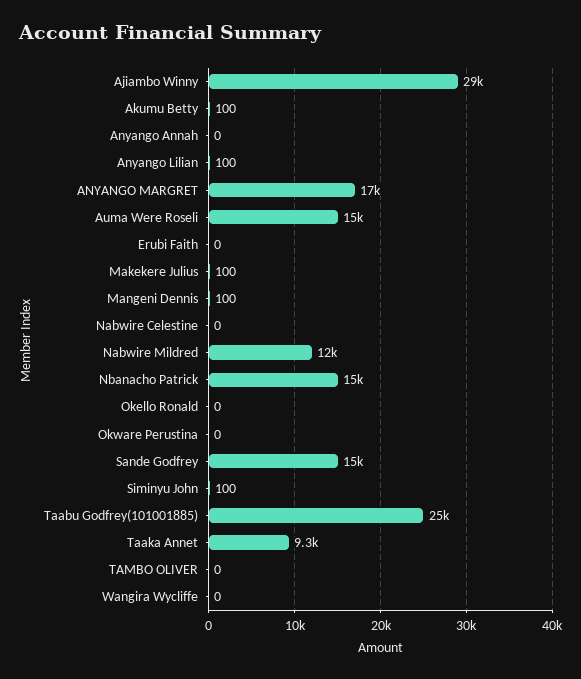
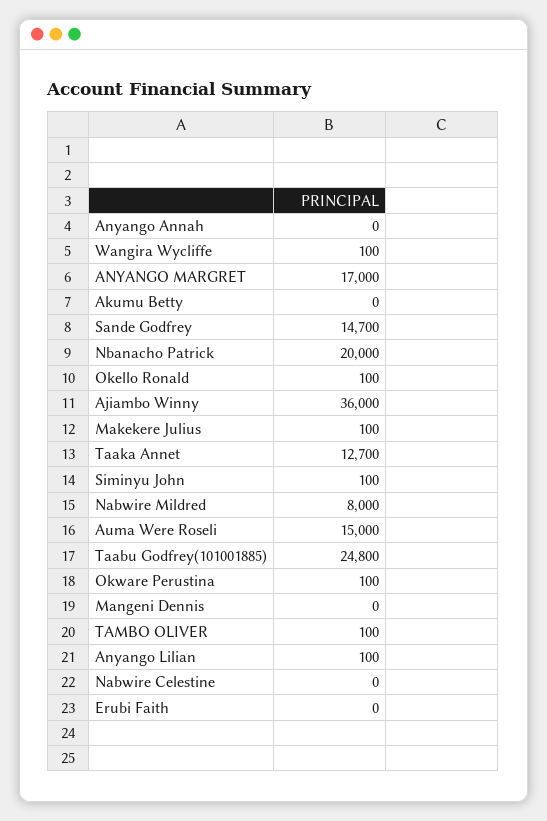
  {
-   "Ajiambo Winny": 29000,
+   "Ajiambo Winny": 36000,
-   "Akumu Betty": 100,
+   "Akumu Betty": 0,
    "Anyango Annah": 0,
    "Anyango Lilian": 100,
    "ANYANGO MARGRET": 17000,
    "Auma Were Roseli": 15000,
    "Erubi Faith": 0,
    "Makekere Julius": 100,
-   "Mangeni Dennis": 100,
+   "Mangeni Dennis": 0,
    "Nabwire Celestine": 0,
-   "Nabwire Mildred": 12000,
+   "Nabwire Mildred": 8000,
-   "Nbanacho Patrick": 15000,
+   "Nbanacho Patrick": 20000,
-   "Okello Ronald": 0,
+   "Okello Ronald": 100,
-   "Okware Perustina": 0,
+   "Okware Perustina": 100,
    "Sande Godfrey": 14700,
    "Siminyu John": 100,
    "Taabu Godfrey(101001885)": 24800,
-   "Taaka Annet": 9300,
+   "Taaka Annet": 12700,
-   "TAMBO OLIVER": 0,
+   "TAMBO OLIVER": 100,
-   "Wangira Wycliffe": 0
+   "Wangira Wycliffe": 100
  }

